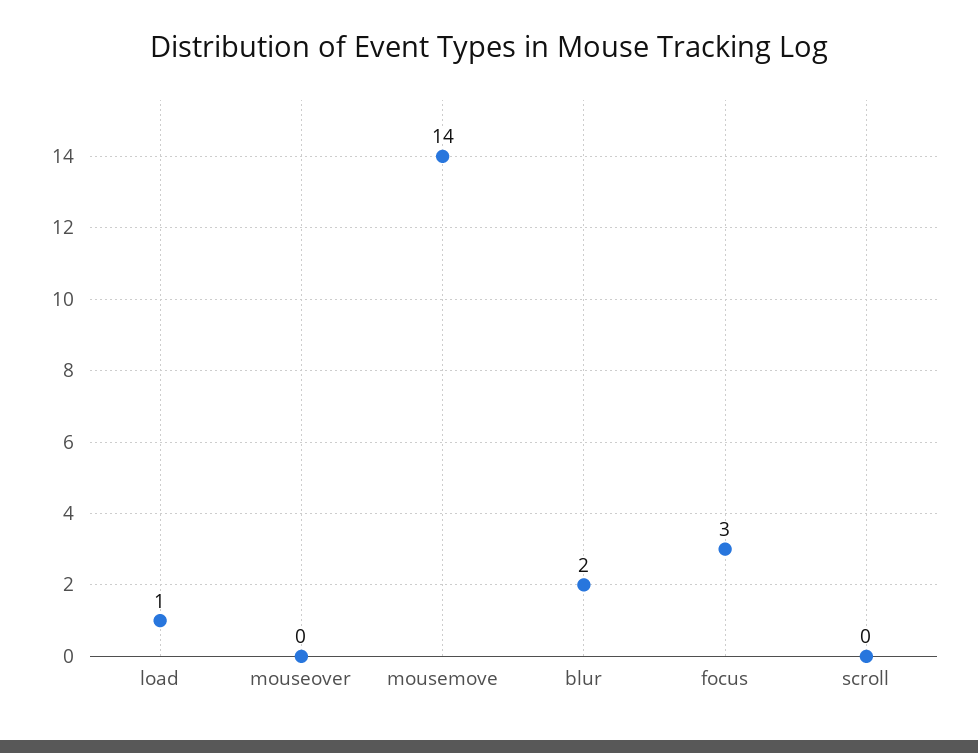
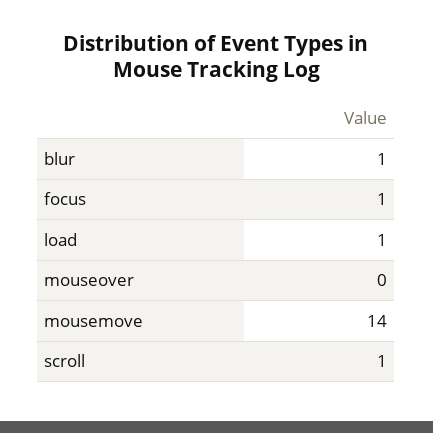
  {
    "load": 1,
    "mouseover": 0,
    "mousemove": 14,
-   "blur": 2,
+   "blur": 1,
-   "focus": 3,
+   "focus": 1,
-   "scroll": 0
+   "scroll": 1
  }

